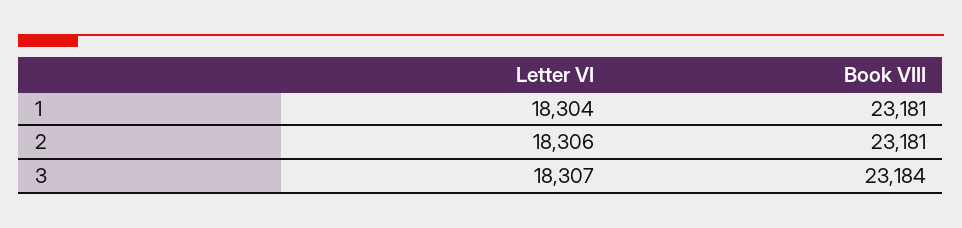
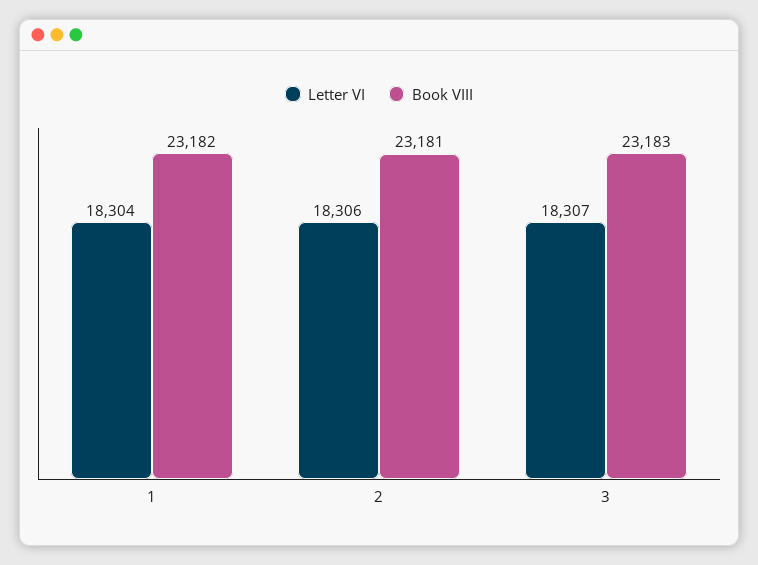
  {
    "Letter VI": {
      "1": 18304,
      "2": 18306,
      "3": 18307
    },
    "Book VIII": {
-     "1": 23181,
+     "1": 23182,
      "2": 23181,
-     "3": 23184
+     "3": 23183
    }
  }

